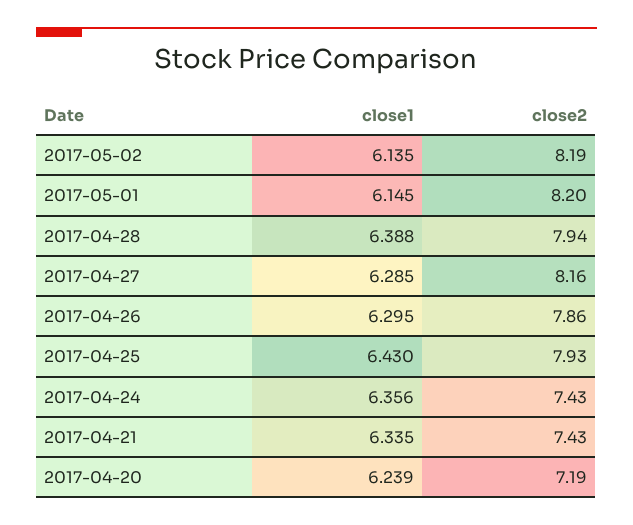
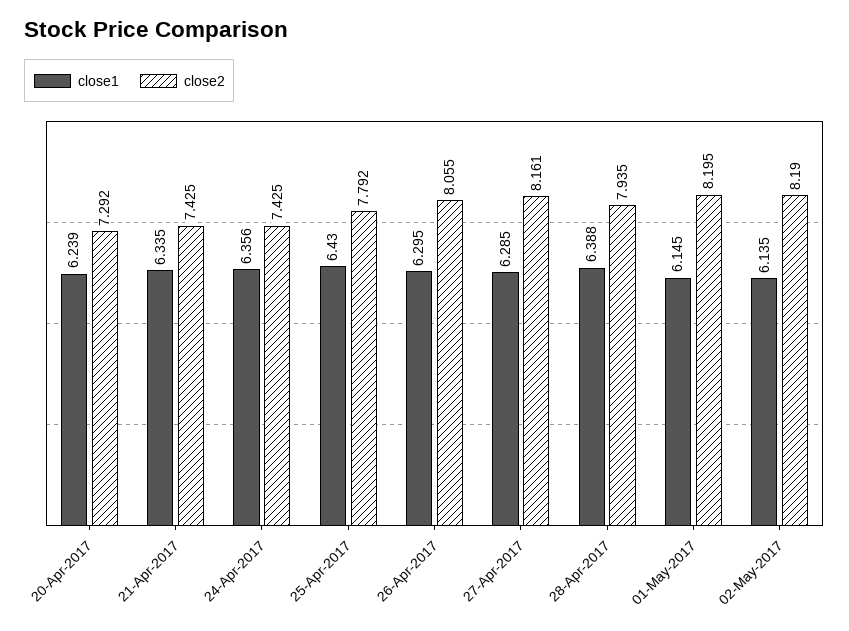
  {
    "close1": {
      "2017-05-02": 6.135,
      "2017-05-01": 6.145,
      "2017-04-28": 6.388,
      "2017-04-27": 6.285,
      "2017-04-26": 6.295,
      "2017-04-25": 6.43,
      "2017-04-24": 6.356,
      "2017-04-21": 6.335,
      "2017-04-20": 6.239
    },
    "close2": {
      "2017-05-02": 8.19,
      "2017-05-01": 8.195,
      "2017-04-28": 7.935,
      "2017-04-27": 8.161,
-     "2017-04-26": 7.86,
+     "2017-04-26": 8.055,
-     "2017-04-25": 7.93,
+     "2017-04-25": 7.792,
      "2017-04-24": 7.425,
      "2017-04-21": 7.425,
-     "2017-04-20": 7.19
+     "2017-04-20": 7.292
    }
  }

